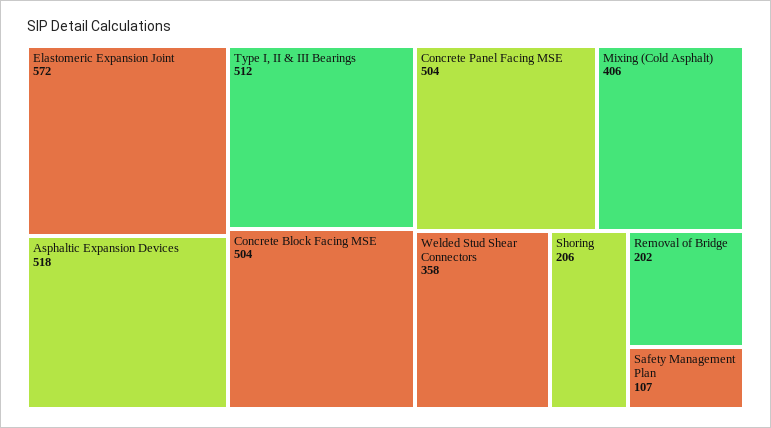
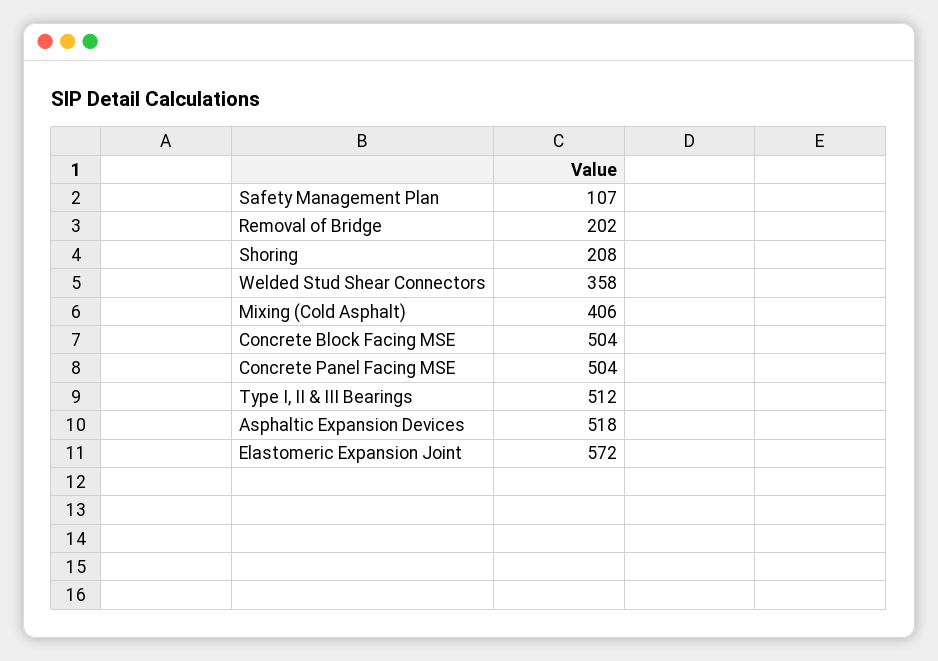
  {
    "Elastomeric Expansion Joint": 572,
    "Asphaltic Expansion Devices": 518,
    "Type I, II & III Bearings": 512,
    "Concrete Block Facing MSE": 504,
    "Concrete Panel Facing MSE": 504,
    "Mixing (Cold Asphalt)": 406,
    "Welded Stud Shear Connectors": 358,
-   "Shoring": 206,
+   "Shoring": 208,
    "Removal of Bridge": 202,
    "Safety Management Plan": 107
  }

